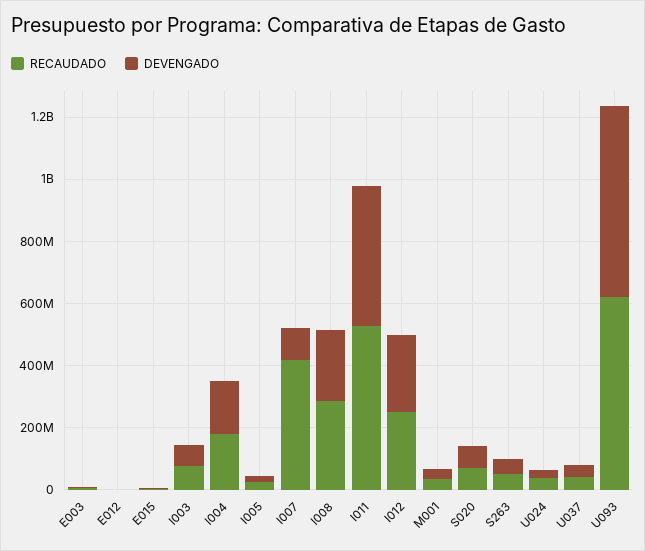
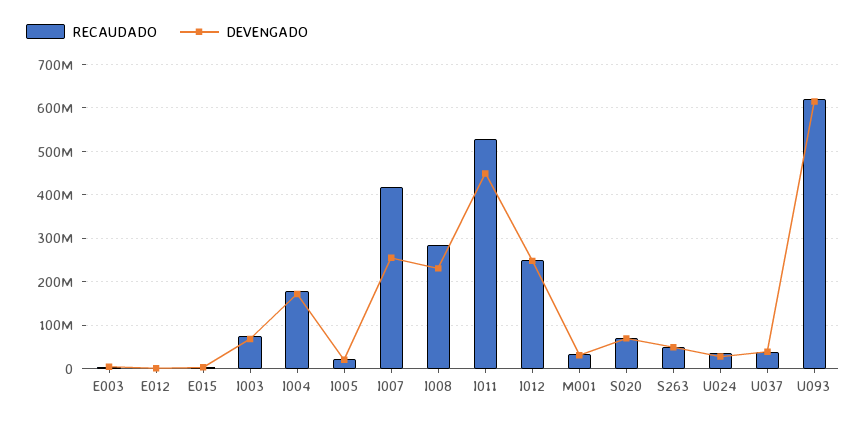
  {
    "RECAUDADO": {
      "E003": 0,
      "E012": 0,
      "E015": 0,
      "I003": 80000000,
      "I004": 180000000,
      "I005": 20000000,
      "I007": 420000000,
      "I008": 280000000,
      "I011": 520000000,
      "I012": 260000000,
      "M001": 40000000,
      "S020": 60000000,
      "S263": 40000000,
      "U024": 40000000,
      "U037": 40000000,
      "U093": 620000000
    },
    "DEVENGADO": {
      "E003": 0,
      "E012": 0,
      "E015": 0,
      "I003": 60000000,
      "I004": 180000000,
      "I005": 20000000,
-     "I007": 100000000,
+     "I007": 260000000,
      "I008": 240000000,
      "I011": 440000000,
      "I012": 240000000,
      "M001": 40000000,
      "S020": 60000000,
      "S263": 40000000,
      "U024": 20000000,
      "U037": 40000000,
      "U093": 620000000
    }
  }

